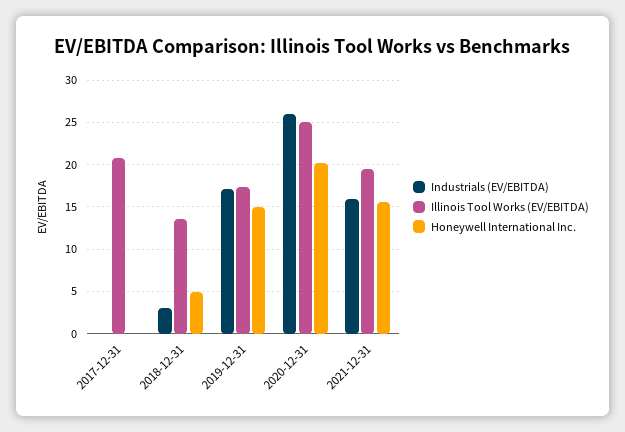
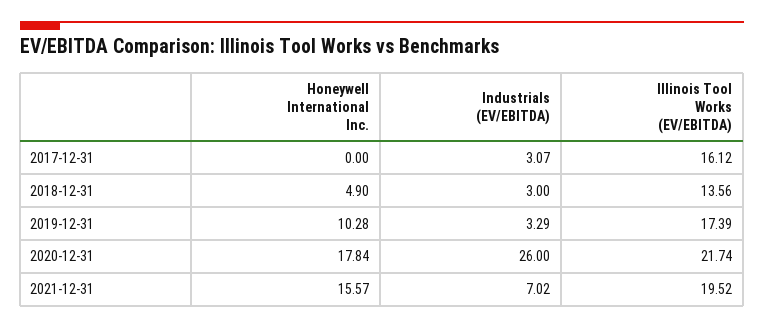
  {
    "Industrials (EV/EBITDA)": {
-     "2017-12-31": 0,
+     "2017-12-31": 3.07,
      "2018-12-31": 3,
-     "2019-12-31": 17,
+     "2019-12-31": 3.29,
      "2020-12-31": 26,
-     "2021-12-31": 16
+     "2021-12-31": 7.02
    },
    "Illinois Tool Works (EV/EBITDA)": {
-     "2017-12-31": 21,
+     "2017-12-31": 16.12,
      "2018-12-31": 13.56,
      "2019-12-31": 17.39,
-     "2020-12-31": 25,
+     "2020-12-31": 21.74,
      "2021-12-31": 19.52
    },
    "Honeywell International Inc.": {
      "2017-12-31": 0,
      "2018-12-31": 4.9,
-     "2019-12-31": 15,
+     "2019-12-31": 10.28,
-     "2020-12-31": 20,
+     "2020-12-31": 17.84,
      "2021-12-31": 15.57
    }
  }

